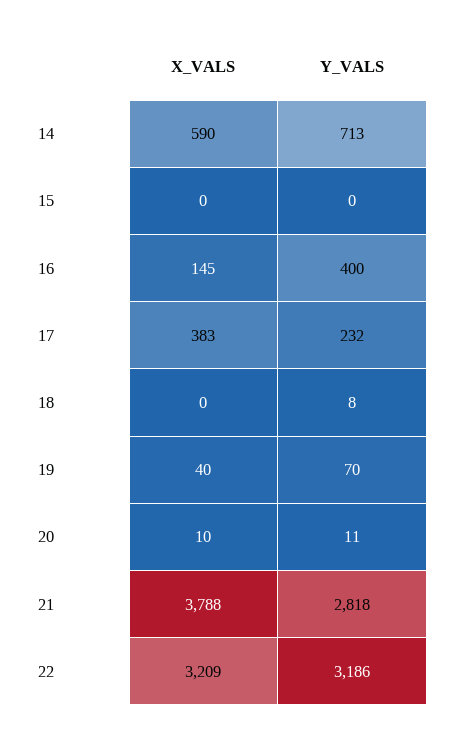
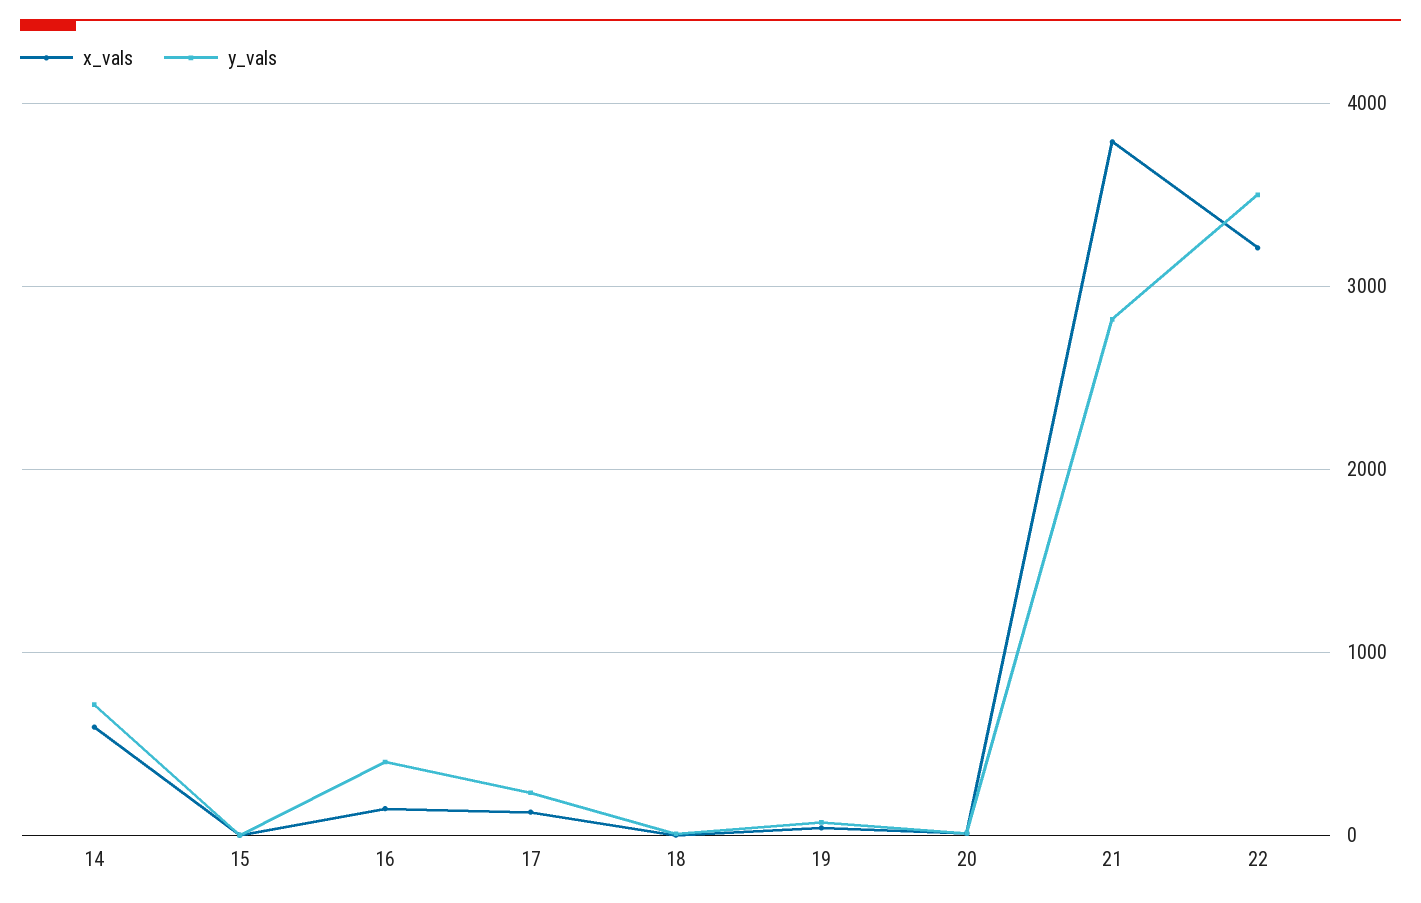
  {
    "X_VALS": {
      "14": 590,
      "15": 0,
      "16": 145,
-     "17": 383,
+     "17": 100,
      "18": 0,
      "19": 40,
      "20": 10,
      "21": 3788,
      "22": 3209
    },
    "Y_VALS": {
      "14": 713,
      "15": 0,
      "16": 400,
      "17": 232,
      "18": 8,
      "19": 70,
      "20": 11,
      "21": 2818,
-     "22": 3186
+     "22": 3500
    }
  }

